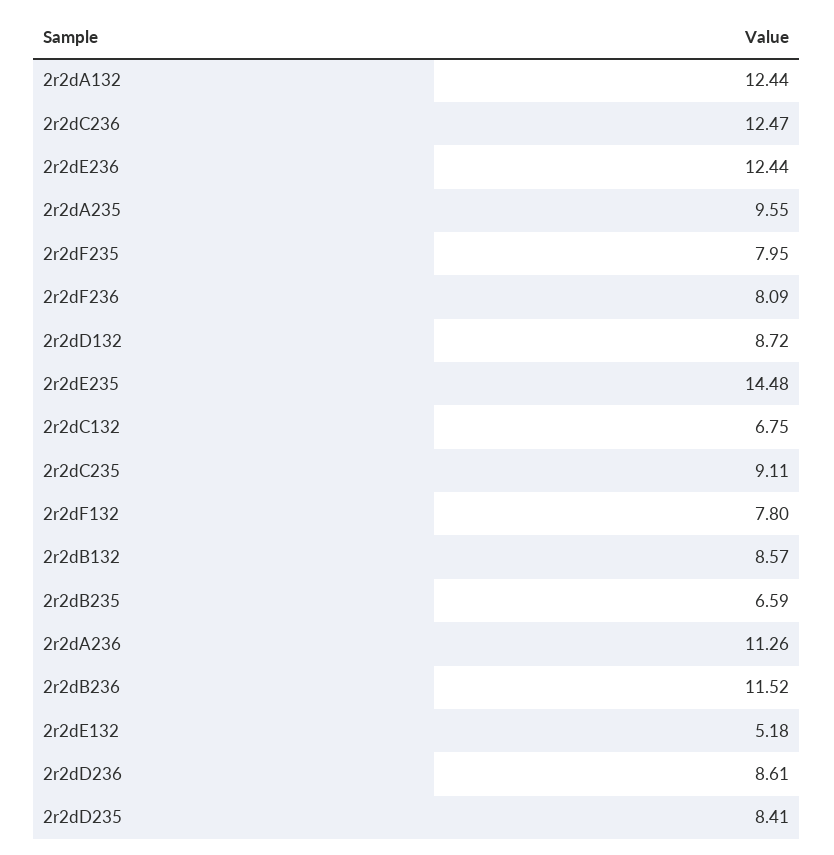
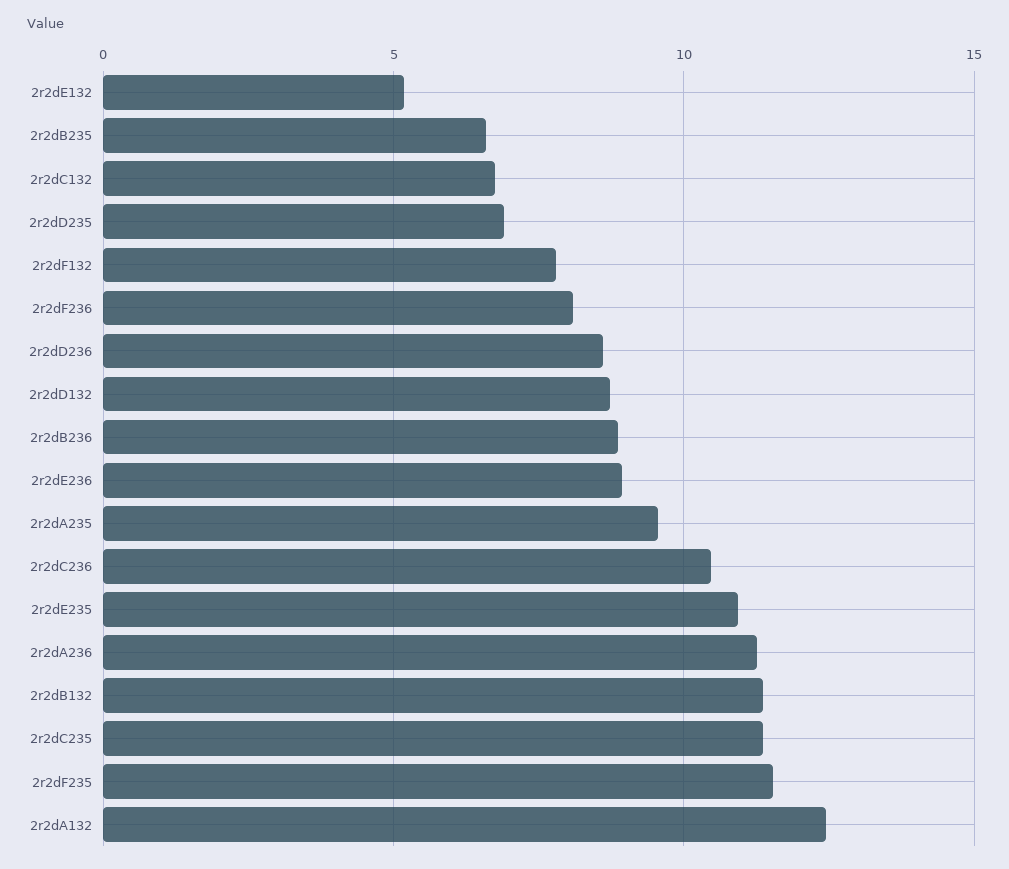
  {
    "2r2dA132": 12.44,
-   "2r2dC236": 12.47,
+   "2r2dC236": 10.5,
-   "2r2dE236": 12.44,
+   "2r2dE236": 9,
    "2r2dA235": 9.55,
-   "2r2dF235": 7.95,
+   "2r2dF235": 11.5,
    "2r2dF236": 8.09,
    "2r2dD132": 8.72,
-   "2r2dE235": 14.48,
+   "2r2dE235": 11,
    "2r2dC132": 6.75,
-   "2r2dC235": 9.11,
+   "2r2dC235": 11.5,
    "2r2dF132": 7.8,
-   "2r2dB132": 8.57,
+   "2r2dB132": 11.5,
    "2r2dB235": 6.59,
    "2r2dA236": 11.26,
-   "2r2dB236": 11.52,
+   "2r2dB236": 9,
    "2r2dE132": 5.18,
    "2r2dD236": 8.61,
-   "2r2dD235": 8.41
+   "2r2dD235": 7
  }

